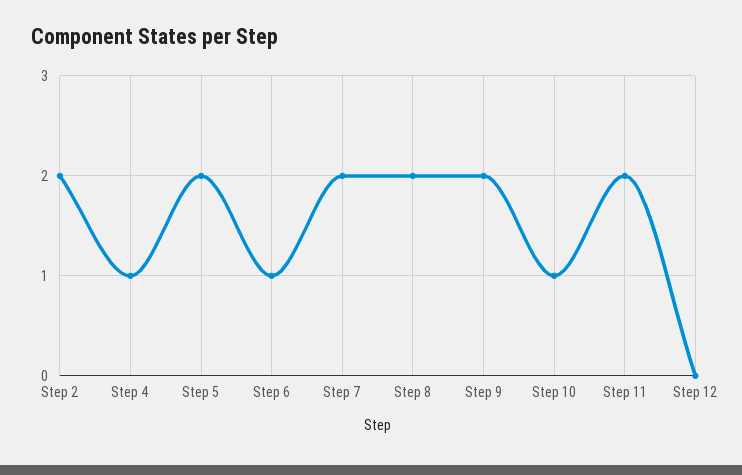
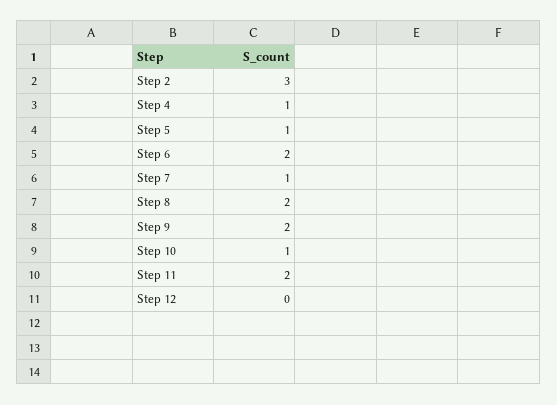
  {
-   "Step 2": 2,
+   "Step 2": 3,
    "Step 4": 1,
-   "Step 5": 2,
+   "Step 5": 1,
-   "Step 6": 1,
+   "Step 6": 2,
-   "Step 7": 2,
+   "Step 7": 1,
    "Step 8": 2,
    "Step 9": 2,
    "Step 10": 1,
    "Step 11": 2,
    "Step 12": 0
  }

